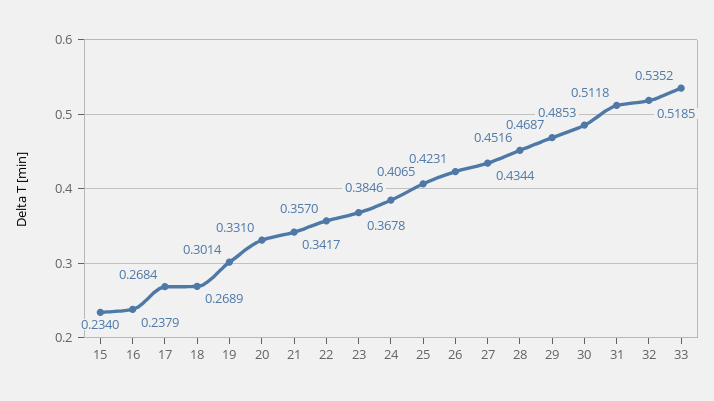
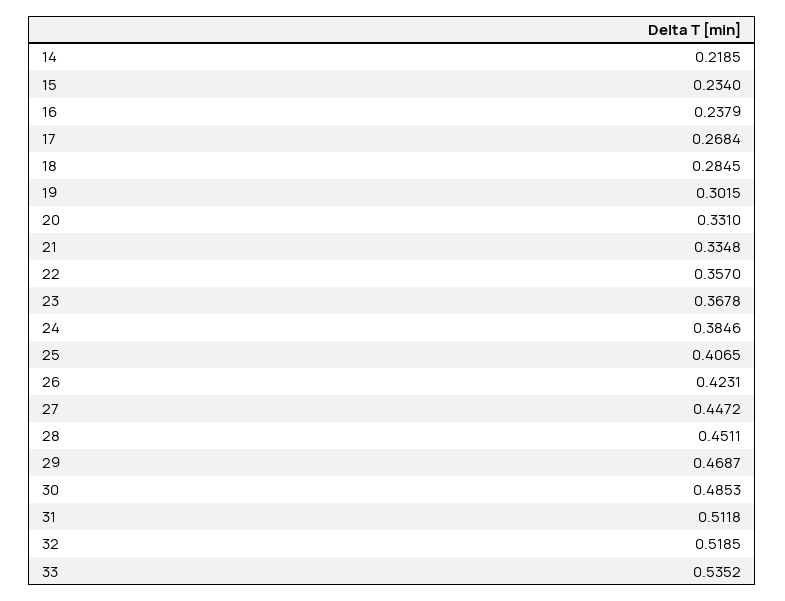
  {
    "15": 0.234,
    "16": 0.2379,
    "17": 0.2684,
-   "18": 0.2689,
+   "18": 0.2845,
-   "19": 0.3014,
+   "19": 0.3015,
    "20": 0.331,
-   "21": 0.3417,
+   "21": 0.3348,
    "22": 0.357,
    "23": 0.3678,
    "24": 0.3846,
    "25": 0.4065,
    "26": 0.4231,
-   "27": 0.4344,
+   "27": 0.4472,
-   "28": 0.4516,
+   "28": 0.4511,
    "29": 0.4687,
    "30": 0.4853,
    "31": 0.5118,
    "32": 0.5185,
-   "33": 0.5352
+   "33": 0.5352,
+   "14": 0.2185
  }

